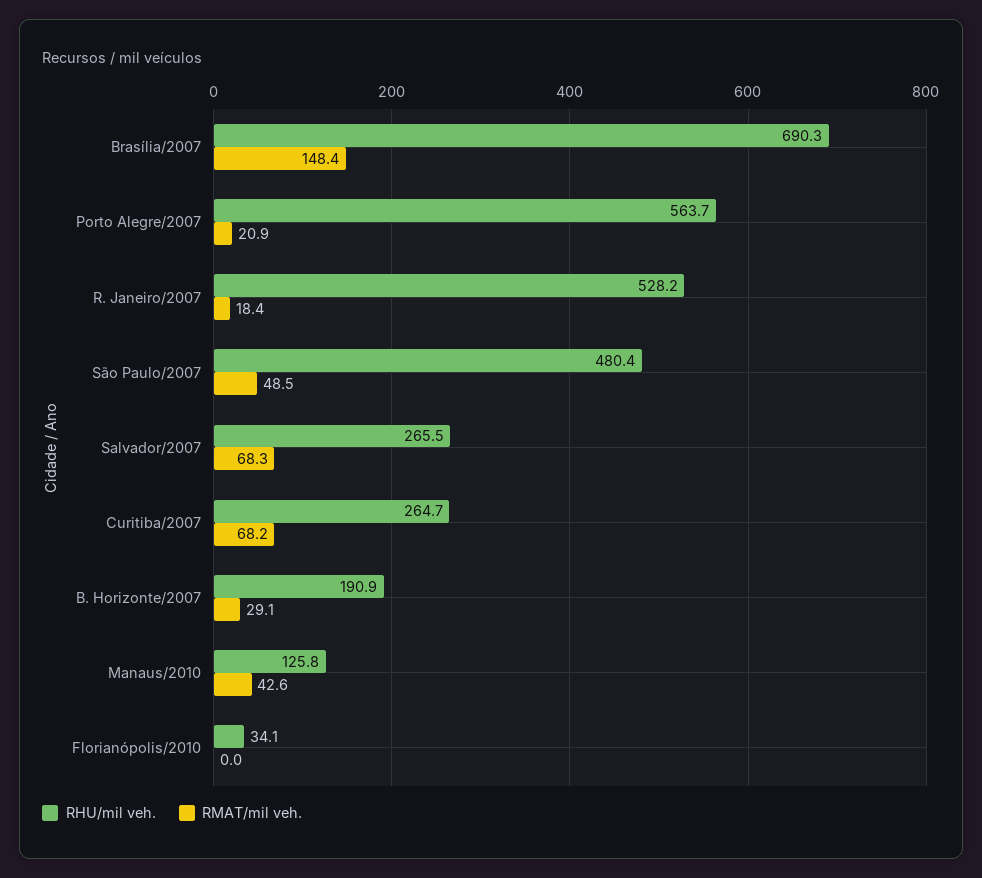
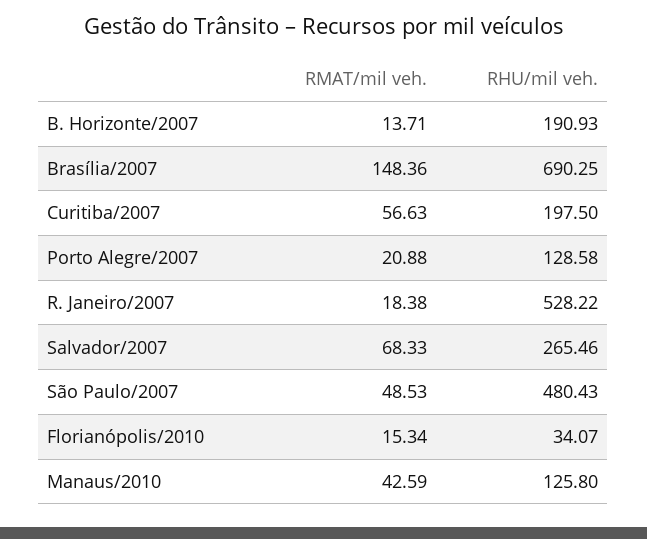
  {
    "RHU/mil veh.": {
      "Brasília/2007": 690.25,
-     "Porto Alegre/2007": 563.7,
+     "Porto Alegre/2007": 128.58,
      "R. Janeiro/2007": 528.22,
      "São Paulo/2007": 480.43,
      "Salvador/2007": 265.46,
-     "Curitiba/2007": 264.7,
+     "Curitiba/2007": 197.5,
      "B. Horizonte/2007": 190.93,
      "Manaus/2010": 125.8,
      "Florianópolis/2010": 34.07
    },
    "RMAT/mil veh.": {
      "Brasília/2007": 148.36,
      "Porto Alegre/2007": 20.88,
      "R. Janeiro/2007": 18.38,
      "São Paulo/2007": 48.53,
      "Salvador/2007": 68.33,
-     "Curitiba/2007": 68.2,
+     "Curitiba/2007": 56.63,
-     "B. Horizonte/2007": 29.1,
+     "B. Horizonte/2007": 13.71,
      "Manaus/2010": 42.59,
-     "Florianópolis/2010": 0
+     "Florianópolis/2010": 15.34
    }
  }

